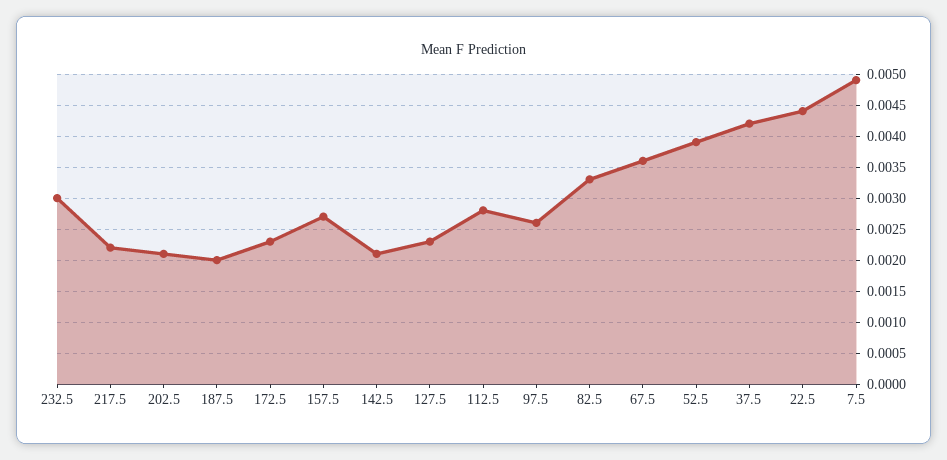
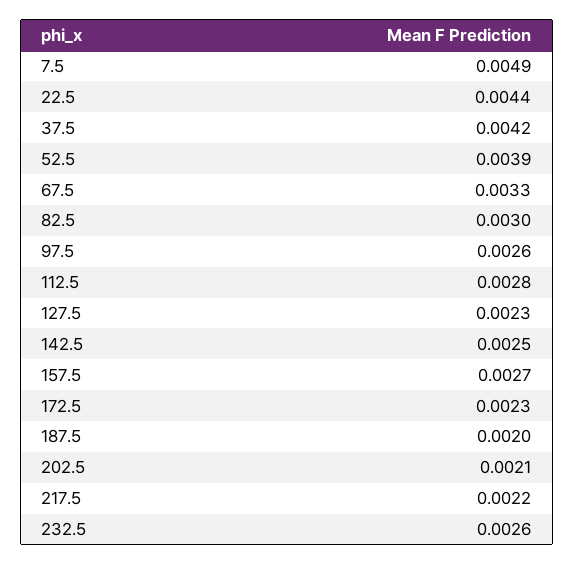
  {
-   "232.5": 0.003,
+   "232.5": 0.0026,
    "217.5": 0.0022,
    "202.5": 0.0021,
    "187.5": 0.002,
    "172.5": 0.0023,
    "157.5": 0.0027,
-   "142.5": 0.0021,
+   "142.5": 0.0025,
    "127.5": 0.0023,
    "112.5": 0.0028,
    "97.5": 0.0026,
-   "82.5": 0.0033,
+   "82.5": 0.003,
-   "67.5": 0.0036,
+   "67.5": 0.0033,
    "52.5": 0.0039,
    "37.5": 0.0042,
    "22.5": 0.0044,
    "7.5": 0.0049
  }

